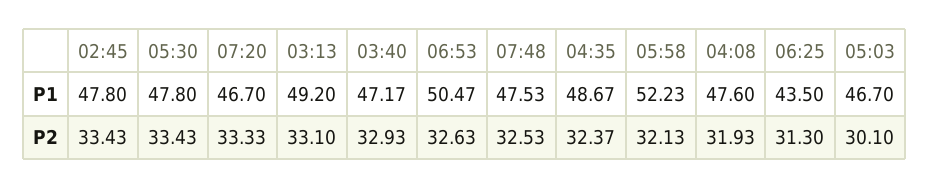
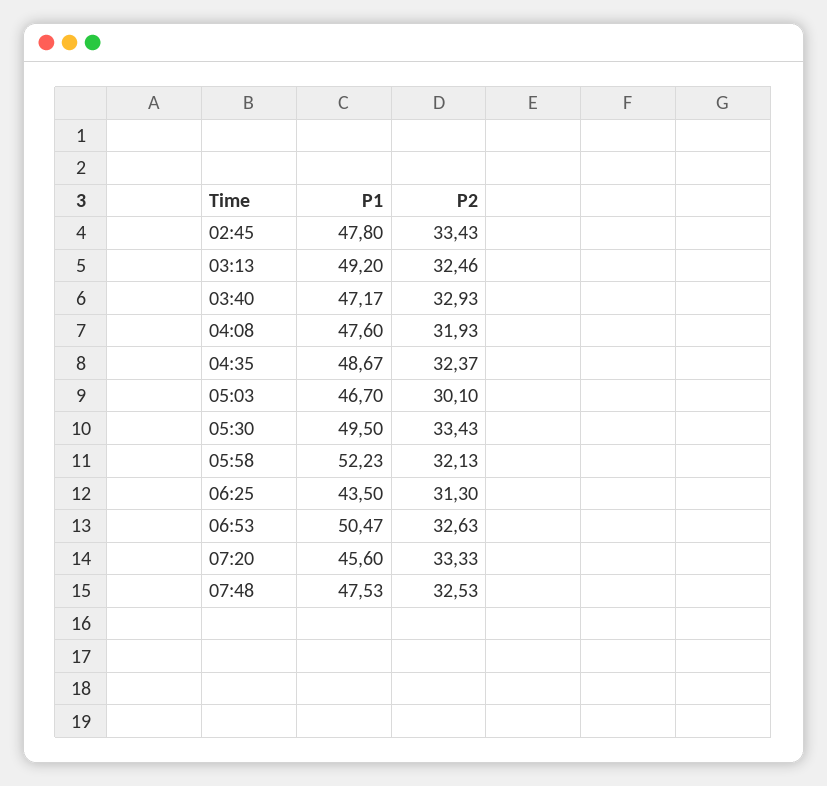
  {
    "02:45": {
      "P1": 47.8,
      "P2": 33.43
    },
    "05:30": {
-     "P1": 47.8,
+     "P1": 49.5,
      "P2": 33.43
    },
    "07:20": {
-     "P1": 46.7,
+     "P1": 45.6,
      "P2": 33.33
    },
    "03:13": {
      "P1": 49.2,
-     "P2": 33.1
+     "P2": 32.46
    },
    "03:40": {
      "P1": 47.17,
      "P2": 32.93
    },
    "06:53": {
      "P1": 50.47,
      "P2": 32.63
    },
    "07:48": {
      "P1": 47.53,
      "P2": 32.53
    },
    "04:35": {
      "P1": 48.67,
      "P2": 32.37
    },
    "05:58": {
      "P1": 52.23,
      "P2": 32.13
    },
    "04:08": {
      "P1": 47.6,
      "P2": 31.93
    },
    "06:25": {
      "P1": 43.5,
      "P2": 31.3
    },
    "05:03": {
      "P1": 46.7,
      "P2": 30.1
    }
  }

